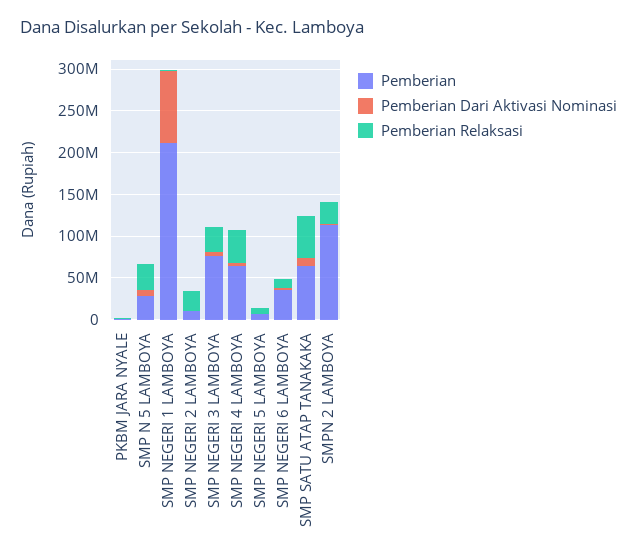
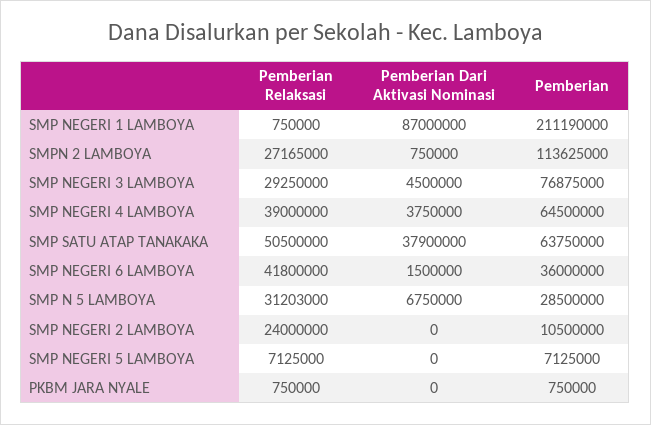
  {
    "Pemberian": {
      "PKBM JARA NYALE": 750000,
      "SMP N 5 LAMBOYA": 28500000,
      "SMP NEGERI 1 LAMBOYA": 211190000,
      "SMP NEGERI 2 LAMBOYA": 10500000,
      "SMP NEGERI 3 LAMBOYA": 76875000,
      "SMP NEGERI 4 LAMBOYA": 64500000,
      "SMP NEGERI 5 LAMBOYA": 7125000,
      "SMP NEGERI 6 LAMBOYA": 36000000,
      "SMP SATU ATAP TANAKAKA": 63750000,
      "SMPN 2 LAMBOYA": 113625000
    },
    "Pemberian Dari Aktivasi Nominasi": {
      "PKBM JARA NYALE": 0,
      "SMP N 5 LAMBOYA": 6750000,
      "SMP NEGERI 1 LAMBOYA": 87000000,
      "SMP NEGERI 2 LAMBOYA": 0,
      "SMP NEGERI 3 LAMBOYA": 4500000,
      "SMP NEGERI 4 LAMBOYA": 3750000,
      "SMP NEGERI 5 LAMBOYA": 0,
      "SMP NEGERI 6 LAMBOYA": 1500000,
-     "SMP SATU ATAP TANAKAKA": 10000000,
+     "SMP SATU ATAP TANAKAKA": 37900000,
      "SMPN 2 LAMBOYA": 750000
    },
    "Pemberian Relaksasi": {
      "PKBM JARA NYALE": 750000,
      "SMP N 5 LAMBOYA": 31203000,
      "SMP NEGERI 1 LAMBOYA": 750000,
      "SMP NEGERI 2 LAMBOYA": 24000000,
      "SMP NEGERI 3 LAMBOYA": 29250000,
      "SMP NEGERI 4 LAMBOYA": 39000000,
      "SMP NEGERI 5 LAMBOYA": 7125000,
-     "SMP NEGERI 6 LAMBOYA": 10000000,
+     "SMP NEGERI 6 LAMBOYA": 41800000,
      "SMP SATU ATAP TANAKAKA": 50500000,
      "SMPN 2 LAMBOYA": 27165000
    }
  }

